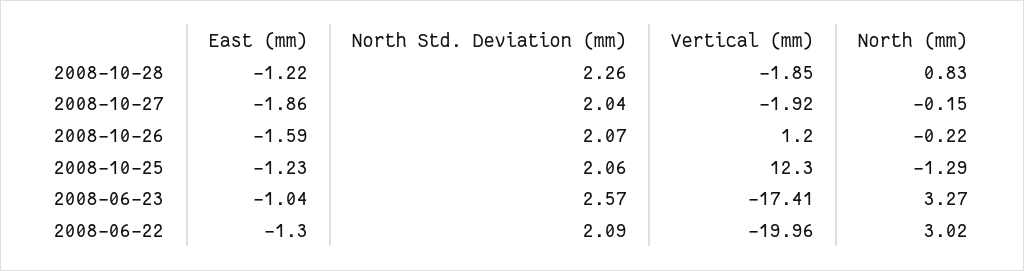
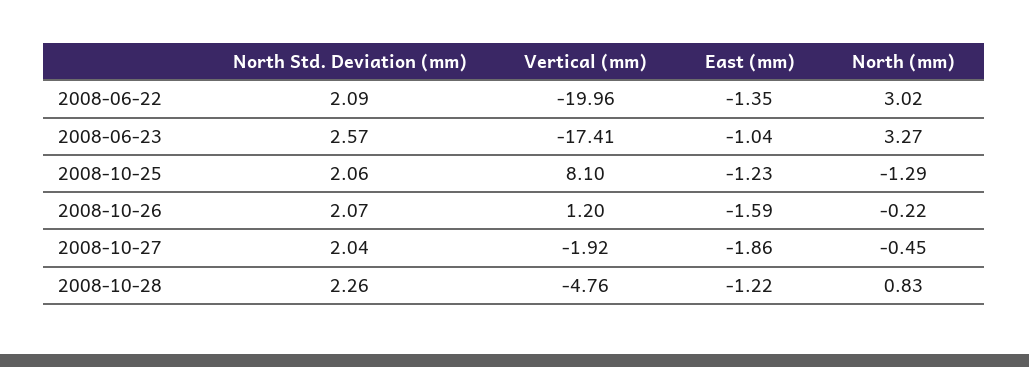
  {
    "East (mm)": {
      "2008-10-28": -1.22,
      "2008-10-27": -1.86,
      "2008-10-26": -1.59,
      "2008-10-25": -1.23,
      "2008-06-23": -1.04,
-     "2008-06-22": -1.3
+     "2008-06-22": -1.35
    },
    "North Std. Deviation (mm)": {
      "2008-10-28": 2.26,
      "2008-10-27": 2.04,
      "2008-10-26": 2.07,
      "2008-10-25": 2.06,
      "2008-06-23": 2.57,
      "2008-06-22": 2.09
    },
    "Vertical (mm)": {
-     "2008-10-28": -1.85,
+     "2008-10-28": -4.76,
      "2008-10-27": -1.92,
      "2008-10-26": 1.2,
-     "2008-10-25": 12.3,
+     "2008-10-25": 8.1,
      "2008-06-23": -17.41,
      "2008-06-22": -19.96
    },
    "North (mm)": {
      "2008-10-28": 0.83,
-     "2008-10-27": -0.15,
+     "2008-10-27": -0.45,
      "2008-10-26": -0.22,
      "2008-10-25": -1.29,
      "2008-06-23": 3.27,
      "2008-06-22": 3.02
    }
  }

